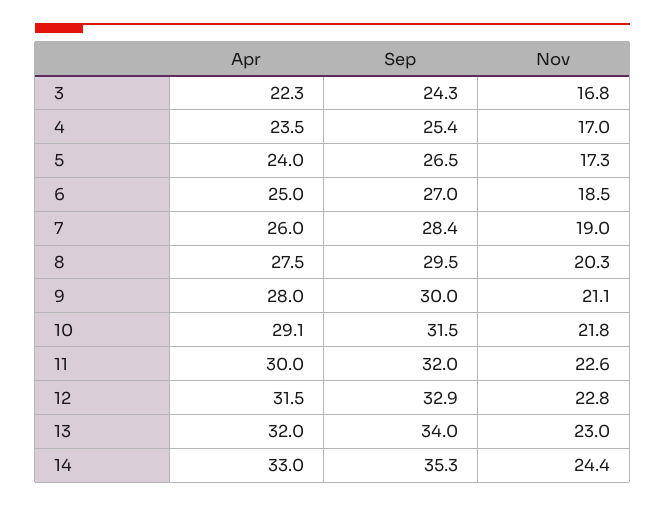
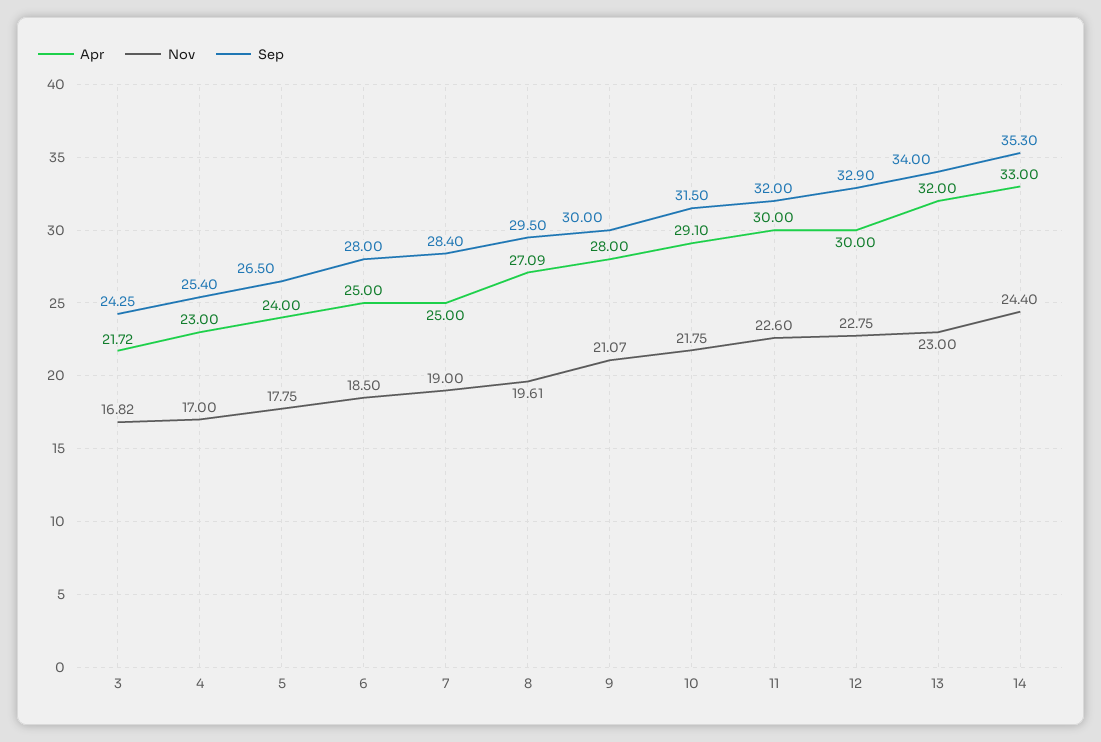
  {
    "Apr": {
-     "3": 22.3,
+     "3": 21.72,
-     "4": 23.5,
+     "4": 23,
      "5": 24,
      "6": 25,
-     "7": 26,
+     "7": 25,
-     "8": 27.5,
+     "8": 27.09,
      "9": 28,
      "10": 29.1,
      "11": 30,
-     "12": 31.5,
+     "12": 30,
      "13": 32,
      "14": 33
    },
    "Sep": {
      "3": 24.25,
      "4": 25.4,
      "5": 26.5,
-     "6": 27,
+     "6": 28,
      "7": 28.4,
      "8": 29.5,
      "9": 30,
      "10": 31.5,
      "11": 32,
      "12": 32.9,
      "13": 34,
      "14": 35.3
    },
    "Nov": {
      "3": 16.82,
      "4": 17,
-     "5": 17.3,
+     "5": 17.75,
      "6": 18.5,
      "7": 19,
-     "8": 20.3,
+     "8": 19.61,
      "9": 21.07,
      "10": 21.75,
      "11": 22.6,
      "12": 22.75,
      "13": 23,
      "14": 24.4
    }
  }

